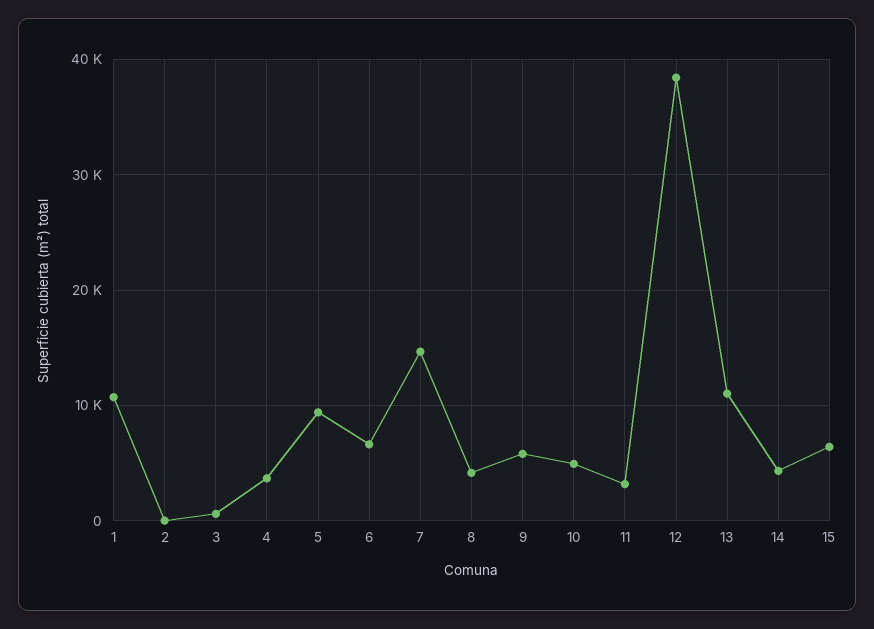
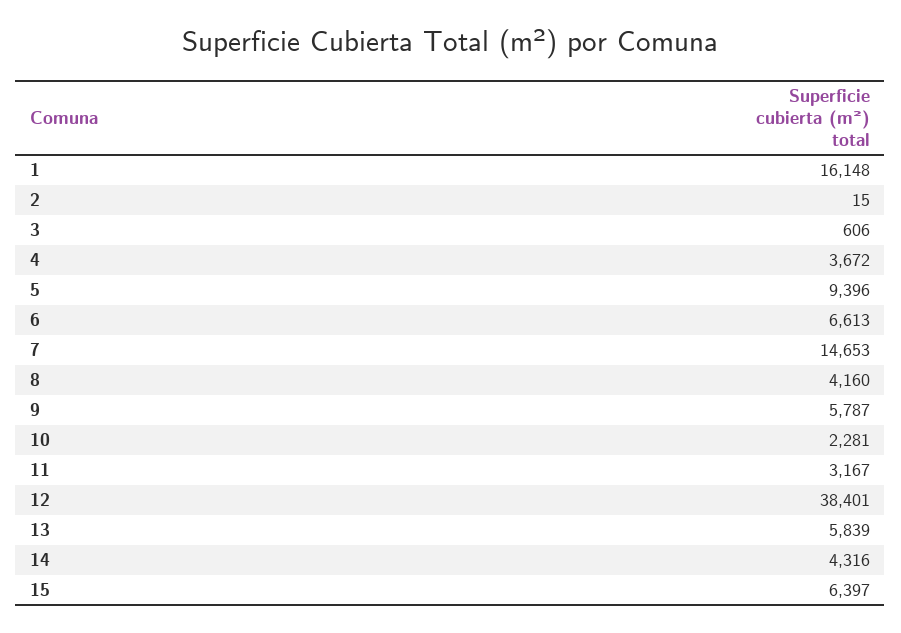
  {
-   "1": 11000,
+   "1": 16148,
    "2": 15,
    "3": 606,
    "4": 3672,
    "5": 9396,
    "6": 6613,
    "7": 14653,
    "8": 4160,
    "9": 5787,
-   "10": 5000,
+   "10": 2281,
    "11": 3167,
    "12": 38401,
-   "13": 11000,
+   "13": 5839,
    "14": 4316,
    "15": 6397
  }

